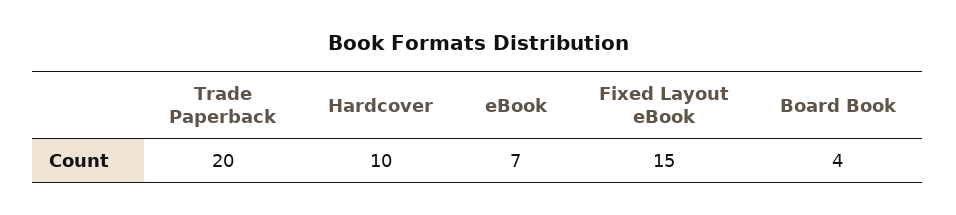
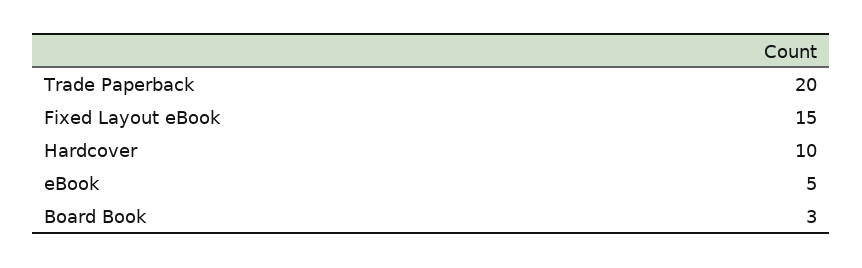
  {
    "Trade Paperback": 20,
    "Hardcover": 10,
-   "eBook": 7,
+   "eBook": 5,
    "Fixed Layout eBook": 15,
-   "Board Book": 4
+   "Board Book": 3
  }

